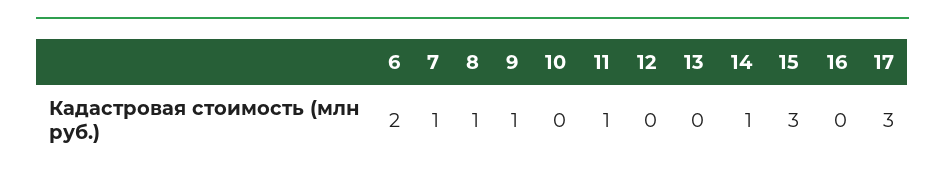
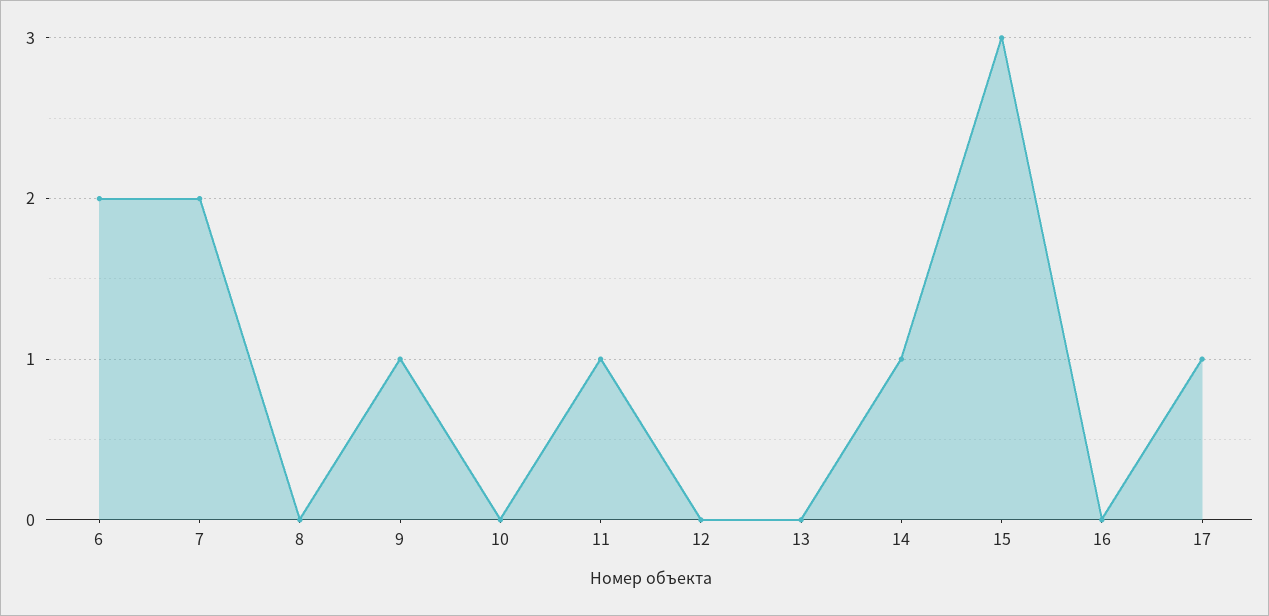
  {
    "6": 2,
-   "7": 1,
+   "7": 2,
-   "8": 1,
+   "8": 0,
    "9": 1,
    "10": 0,
    "11": 1,
    "12": 0,
    "13": 0,
    "14": 1,
    "15": 3,
    "16": 0,
-   "17": 3
+   "17": 1
  }

